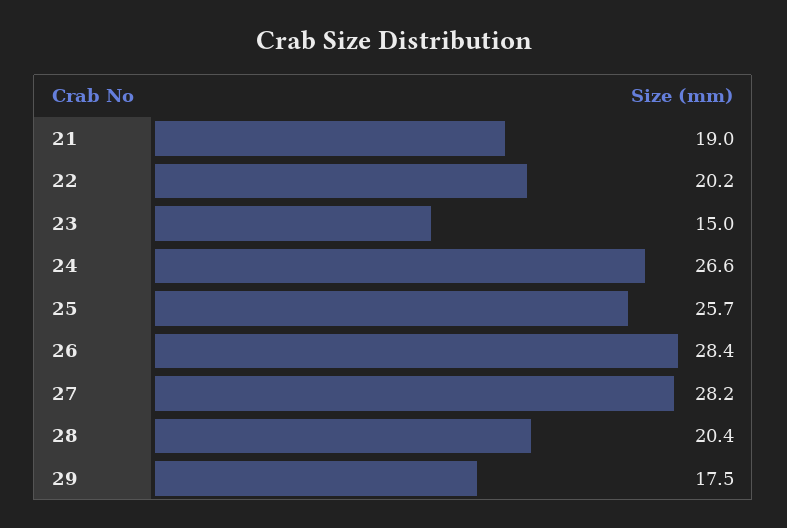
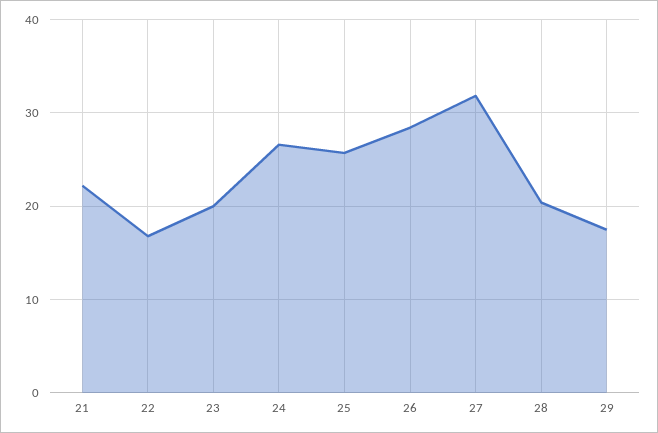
  {
-   "21": 19,
+   "21": 22,
-   "22": 20.2,
+   "22": 17,
-   "23": 15,
+   "23": 20,
    "24": 26.6,
    "25": 25.7,
    "26": 28.4,
-   "27": 28.2,
+   "27": 32,
    "28": 20.4,
    "29": 17.5
  }

